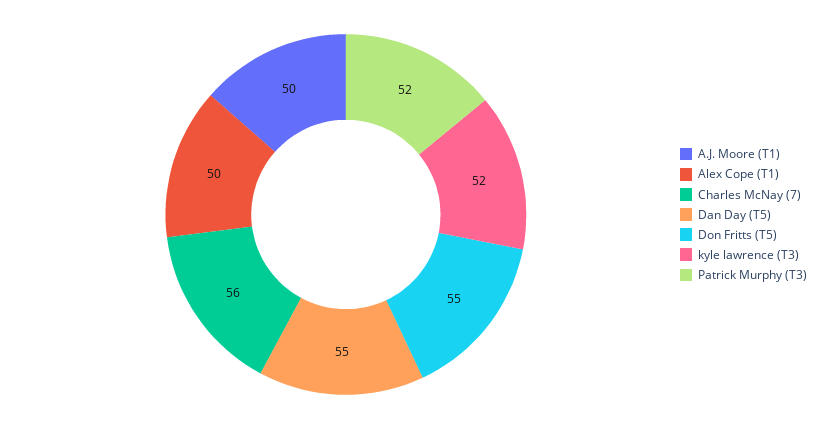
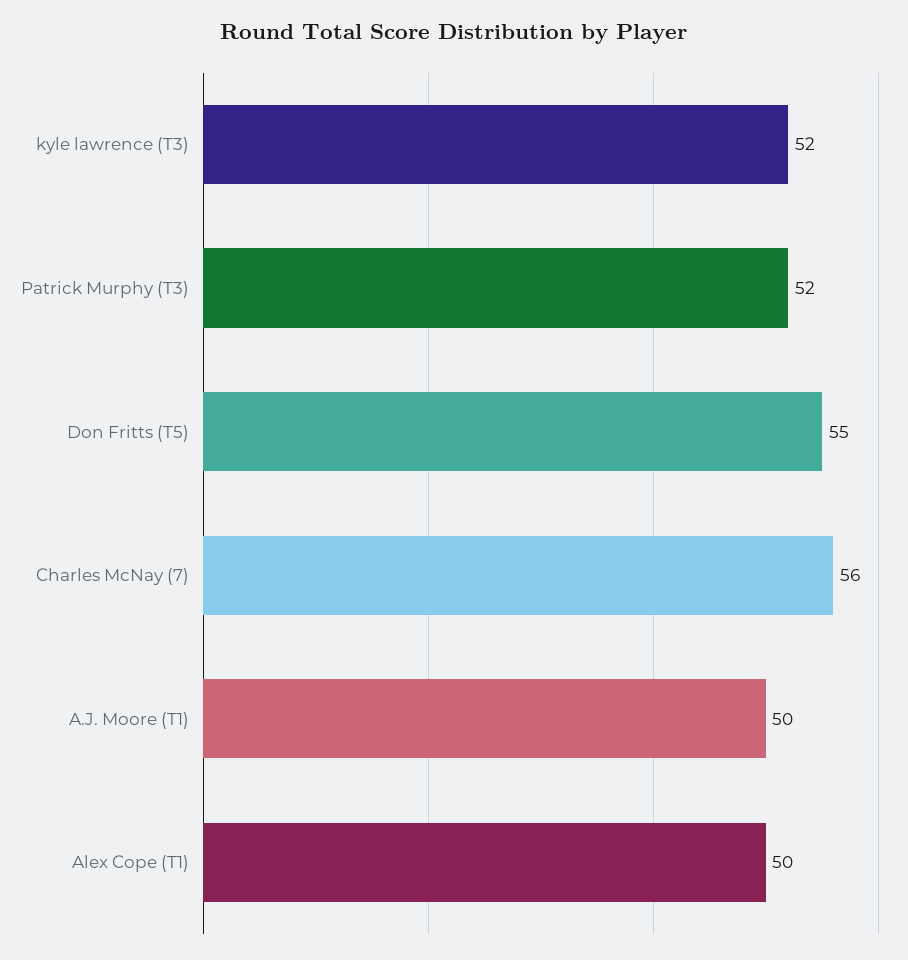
  {
    "A.J. Moore (T1)": 50,
    "Alex Cope (T1)": 50,
    "Charles McNay (7)": 56,
-   "Dan Day (T5)": 55,
    "Don Fritts (T5)": 55,
    "kyle lawrence (T3)": 52,
    "Patrick Murphy (T3)": 52
  }

